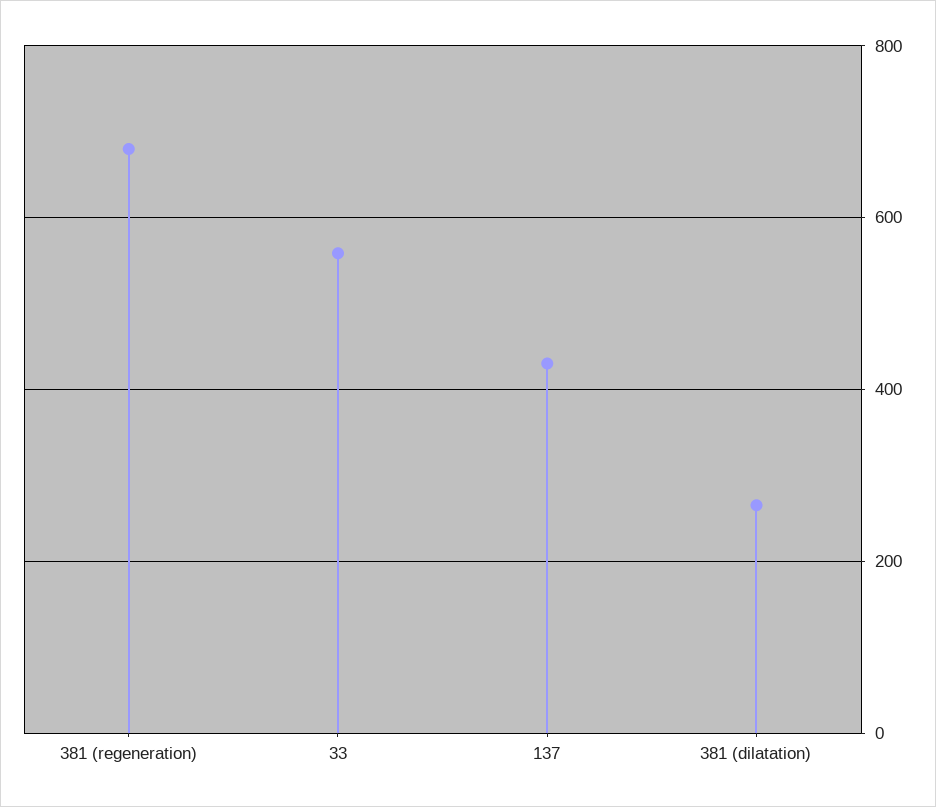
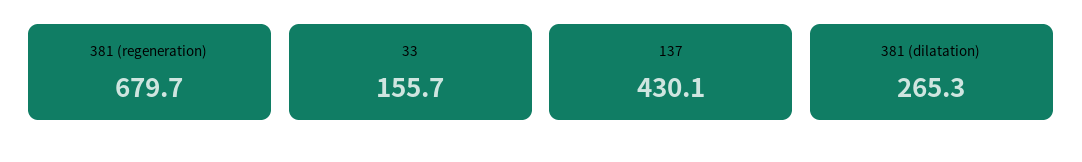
  {
    "381 (regeneration)": 679.7,
-   "33": 560,
+   "33": 155.7,
    "137": 430.1,
    "381 (dilatation)": 265.3
  }

